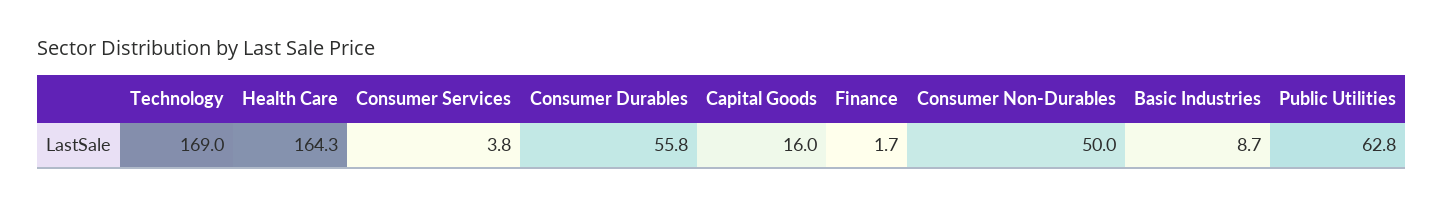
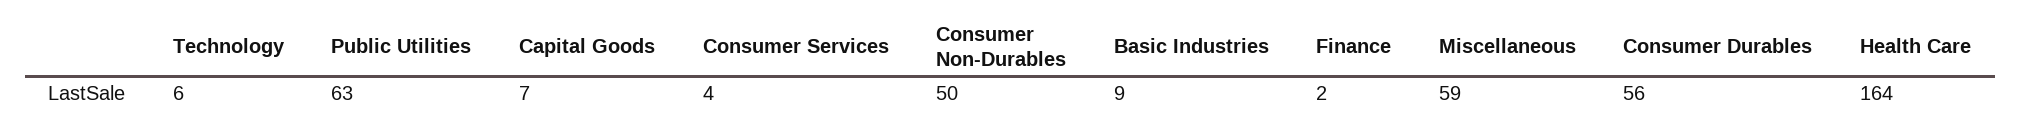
  {
-   "Technology": 169,
+   "Technology": 6,
    "Health Care": 164.3,
    "Consumer Services": 3.8,
    "Consumer Durables": 55.8,
-   "Capital Goods": 16,
+   "Capital Goods": 7,
    "Finance": 1.7,
    "Consumer Non-Durables": 50,
    "Basic Industries": 8.7,
-   "Public Utilities": 62.8
+   "Public Utilities": 62.8,
+   "Miscellaneous": 59
  }

